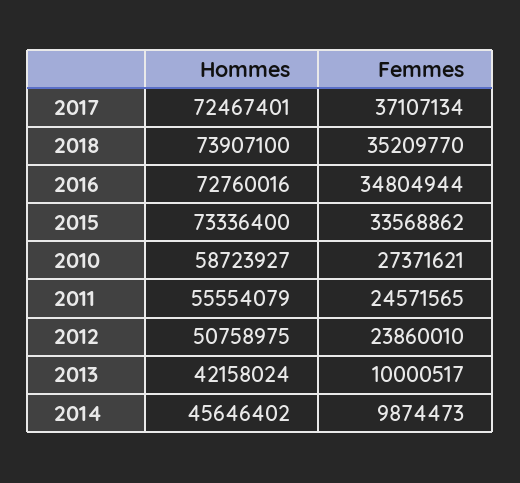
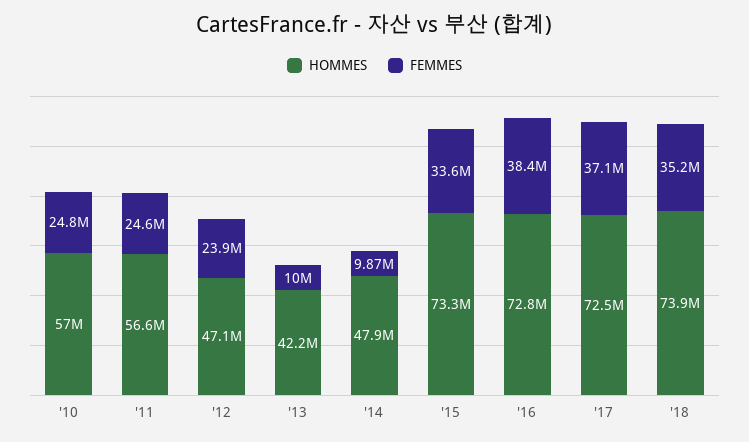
  {
    "Hommes": {
      "2017": 72467401,
      "2018": 73907100,
      "2016": 72760016,
      "2015": 73336400,
-     "2010": 58723927,
+     "2010": 57000000,
-     "2011": 55554079,
+     "2011": 56600000,
-     "2012": 50758975,
+     "2012": 47100000,
      "2013": 42158024,
-     "2014": 45646402
+     "2014": 47900000
    },
    "Femmes": {
      "2017": 37107134,
      "2018": 35209770,
-     "2016": 34804944,
+     "2016": 38400000,
      "2015": 33568862,
-     "2010": 27371621,
+     "2010": 24800000,
      "2011": 24571565,
      "2012": 23860010,
      "2013": 10000517,
      "2014": 9874473
    }
  }

